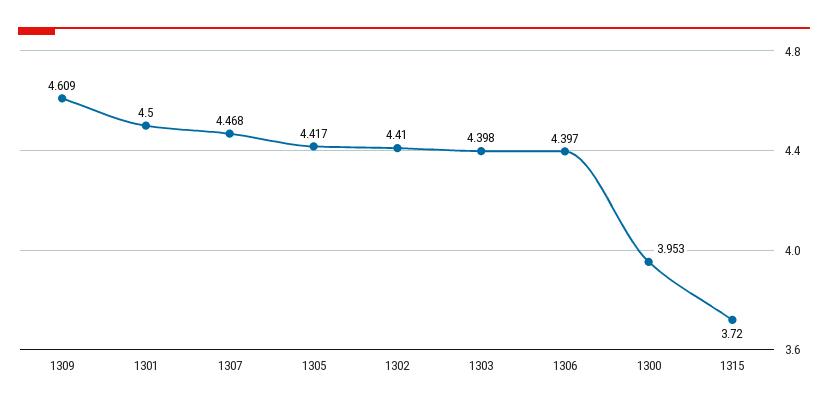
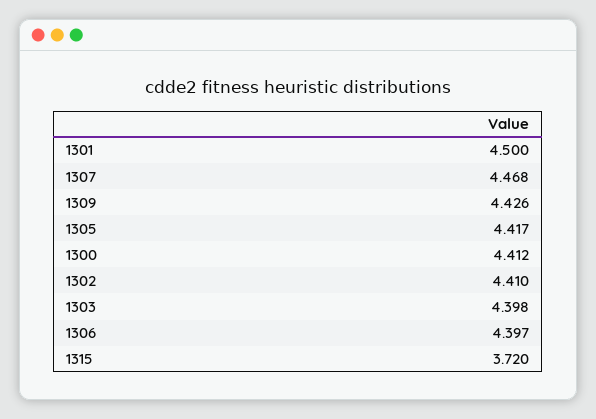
  {
-   "1309": 4.609,
+   "1309": 4.426,
    "1301": 4.5,
    "1307": 4.468,
    "1305": 4.417,
    "1302": 4.41,
    "1303": 4.398,
    "1306": 4.397,
-   "1300": 3.953,
+   "1300": 4.412,
    "1315": 3.72
  }

